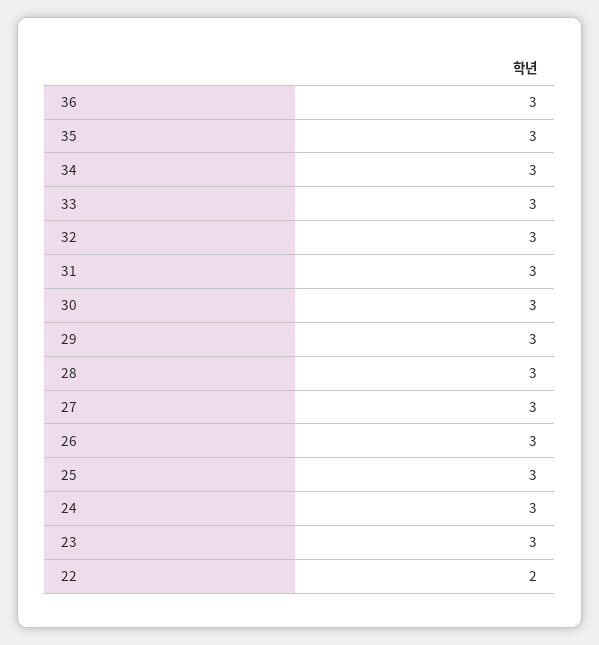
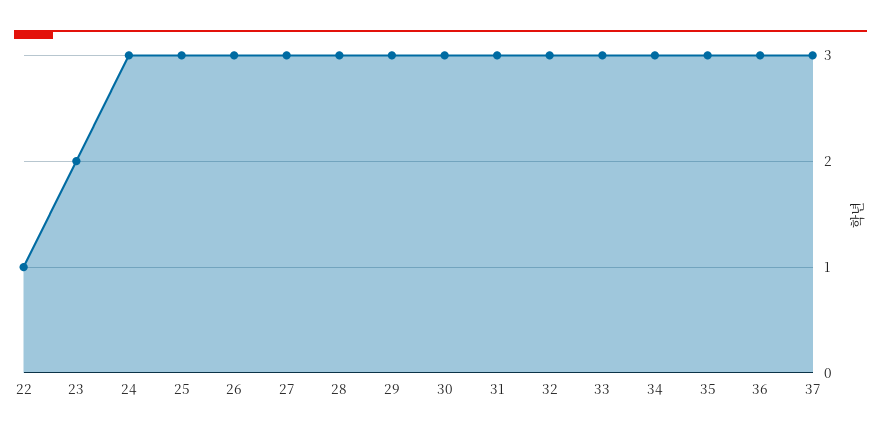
  {
    "36": 3,
    "35": 3,
    "34": 3,
    "33": 3,
    "32": 3,
    "31": 3,
    "30": 3,
    "29": 3,
    "28": 3,
    "27": 3,
    "26": 3,
    "25": 3,
    "24": 3,
-   "23": 3,
+   "23": 2,
-   "22": 2
+   "22": 1,
+   "37": 3
  }

